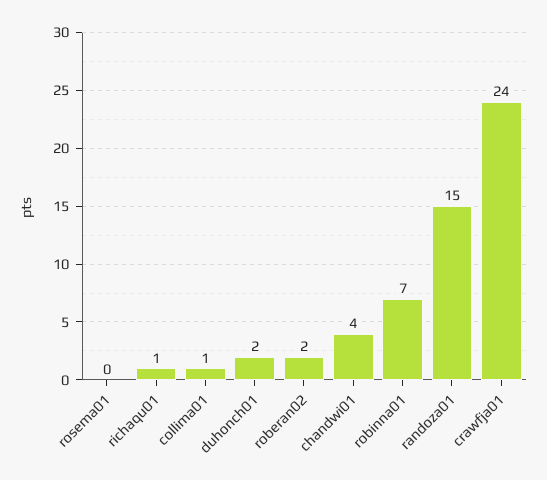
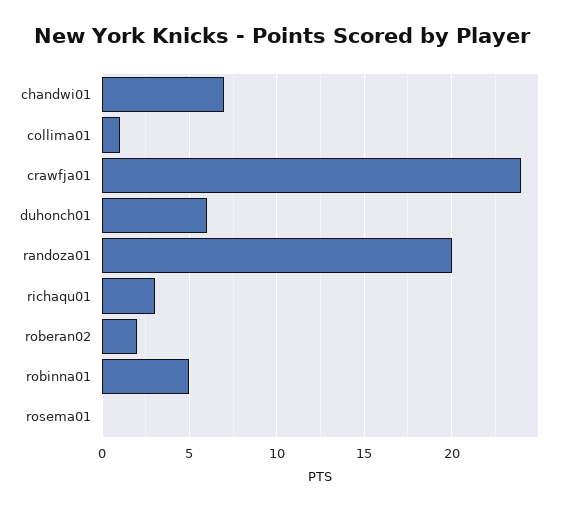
  {
    "rosema01": 0,
-   "richaqu01": 1,
+   "richaqu01": 3,
    "collima01": 1,
-   "duhonch01": 2,
+   "duhonch01": 6,
    "roberan02": 2,
-   "chandwi01": 4,
+   "chandwi01": 7,
-   "robinna01": 7,
+   "robinna01": 5,
-   "randoza01": 15,
+   "randoza01": 20,
    "crawfja01": 24
  }

